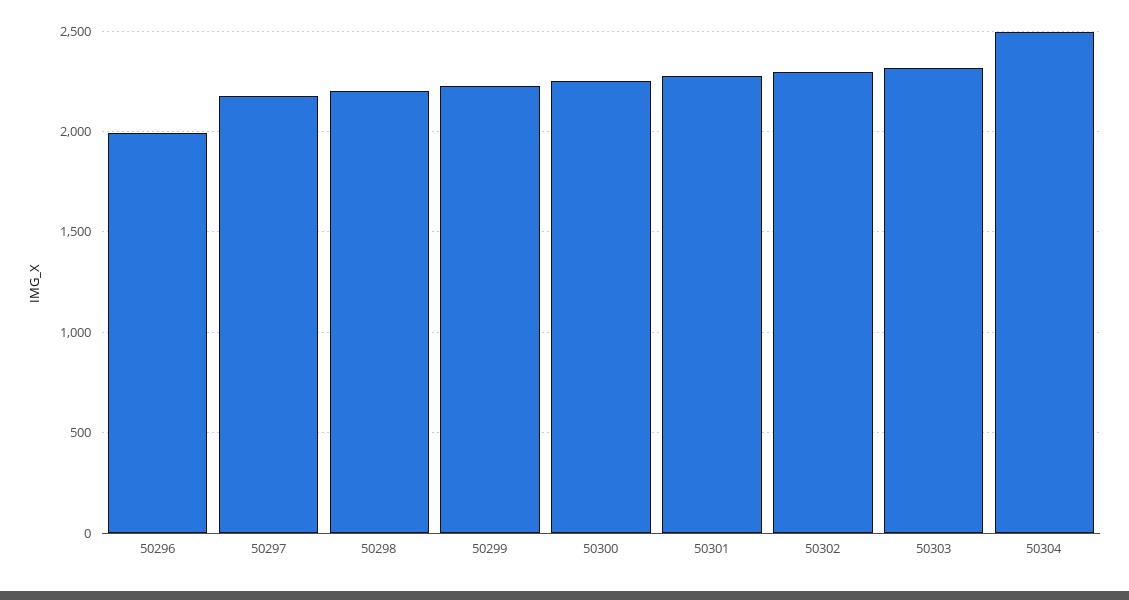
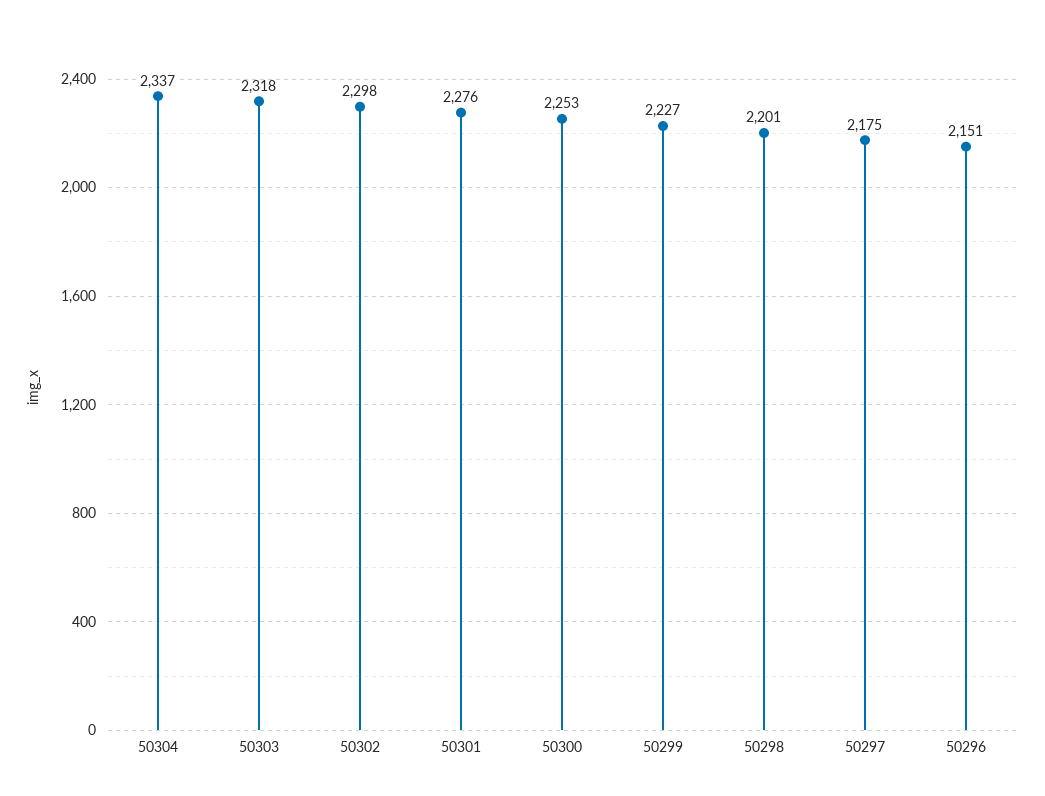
  {
-   "50296": 2000,
+   "50296": 2151,
    "50297": 2175,
    "50298": 2201,
    "50299": 2227,
    "50300": 2253,
    "50301": 2276,
    "50302": 2298,
    "50303": 2318,
-   "50304": 2500
+   "50304": 2337
  }

